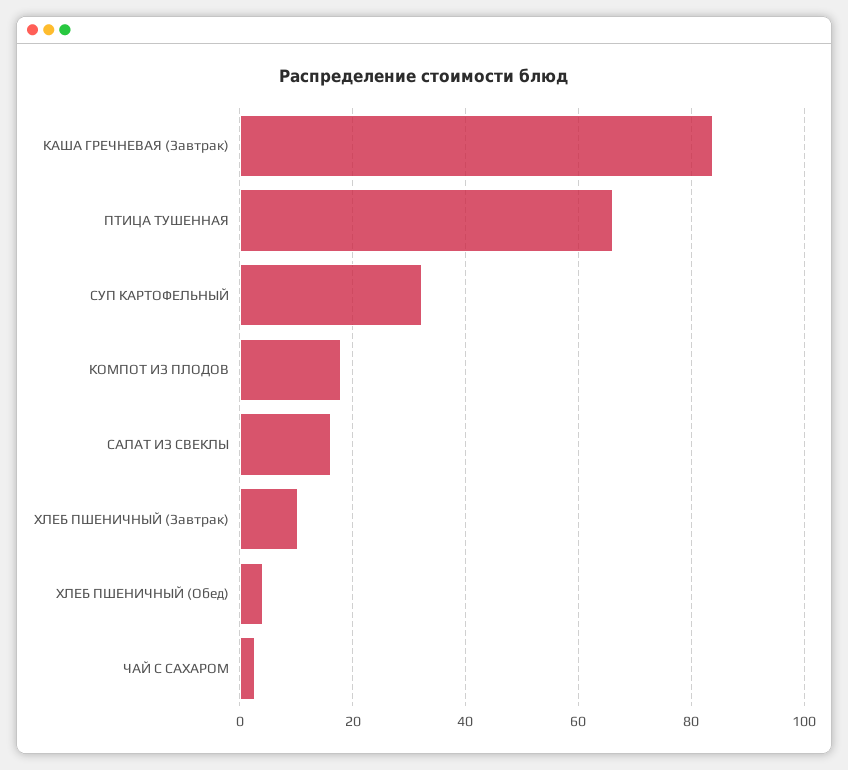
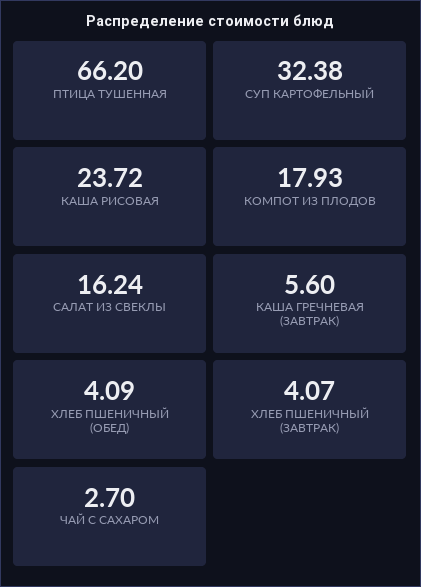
  {
-   "КАША ГРЕЧНЕВАЯ (Завтрак)": 84,
+   "КАША ГРЕЧНЕВАЯ (Завтрак)": 5.6,
    "ПТИЦА ТУШЕННАЯ": 66.2,
    "СУП КАРТОФЕЛЬНЫЙ": 32.38,
    "КОМПОТ ИЗ ПЛОДОВ": 17.93,
    "САЛАТ ИЗ СВЕКЛЫ": 16.24,
-   "ХЛЕБ ПШЕНИЧНЫЙ (Завтрак)": 10,
+   "ХЛЕБ ПШЕНИЧНЫЙ (Завтрак)": 4.07,
    "ХЛЕБ ПШЕНИЧНЫЙ (Обед)": 4.09,
-   "ЧАЙ С САХАРОМ": 2.7
+   "ЧАЙ С САХАРОМ": 2.7,
+   "КАША РИСОВАЯ": 23.72
  }

